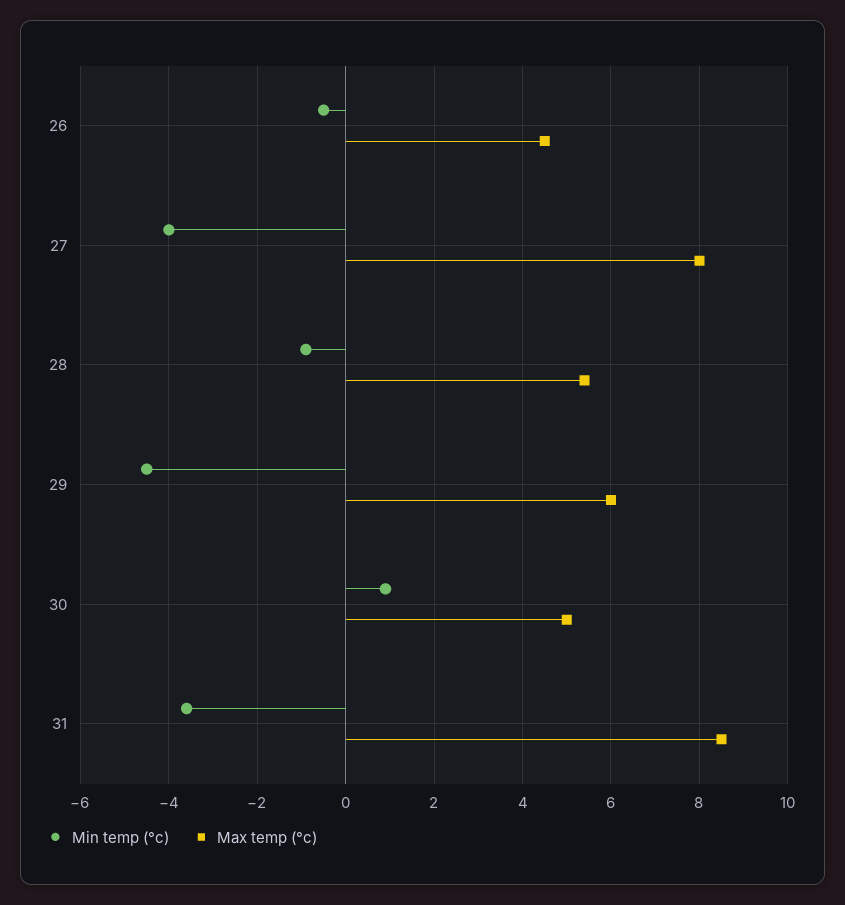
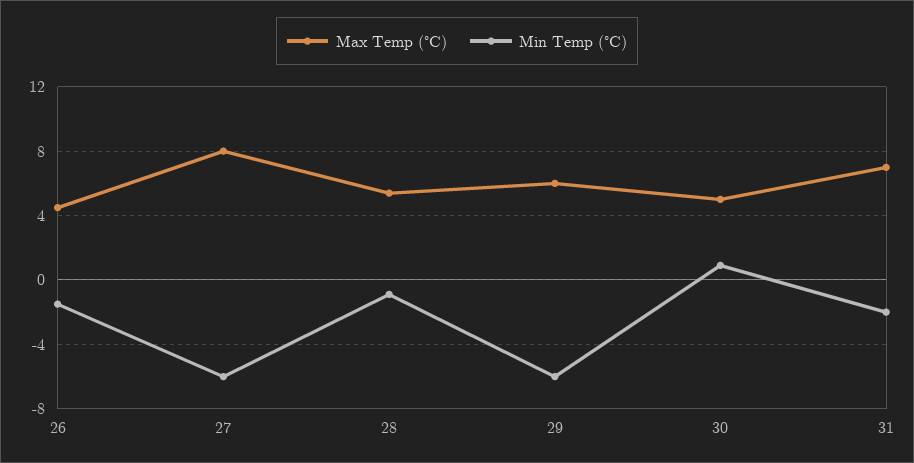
  {
    "Min temp (°c)": {
-     "26": -0.5,
+     "26": -1.5,
-     "27": -4,
+     "27": -6,
      "28": -1,
-     "29": -4.5,
+     "29": -6,
      "30": 1,
-     "31": -3.5
+     "31": -2
    },
    "Max temp (°c)": {
      "26": 4.5,
      "27": 8,
      "28": 5.5,
      "29": 6,
      "30": 5,
-     "31": 8.5
+     "31": 7
    }
  }

